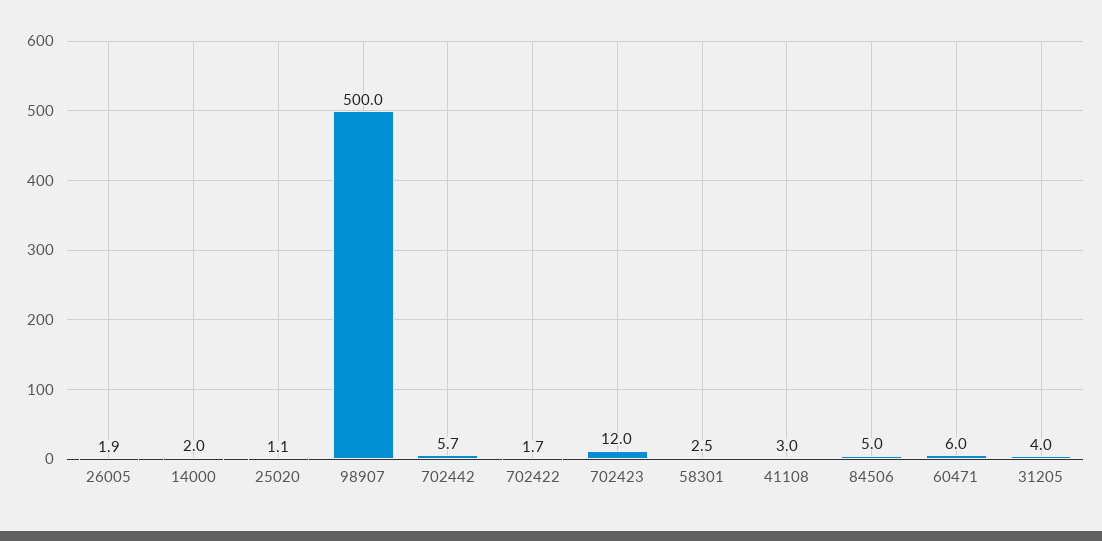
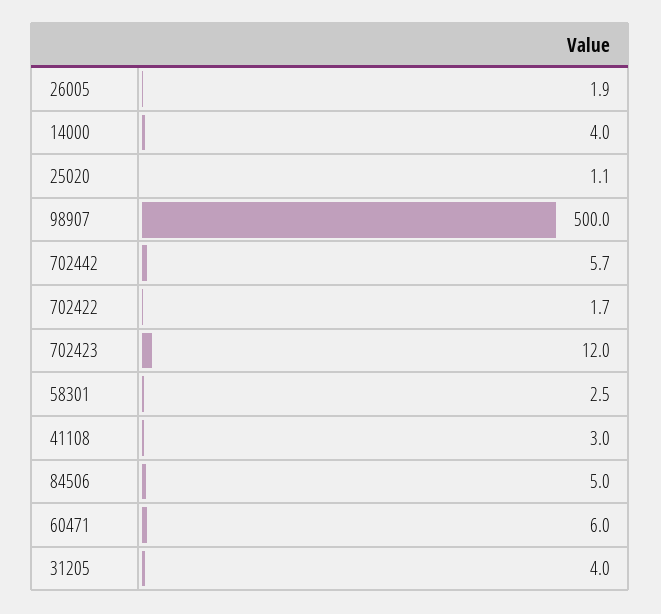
  {
    "26005": 1.9,
-   "14000": 2,
+   "14000": 4,
    "25020": 1.1,
    "98907": 500,
    "702442": 5.7,
    "702422": 1.7,
    "702423": 12,
    "58301": 2.5,
    "41108": 3,
    "84506": 5,
    "60471": 6,
    "31205": 4
  }

